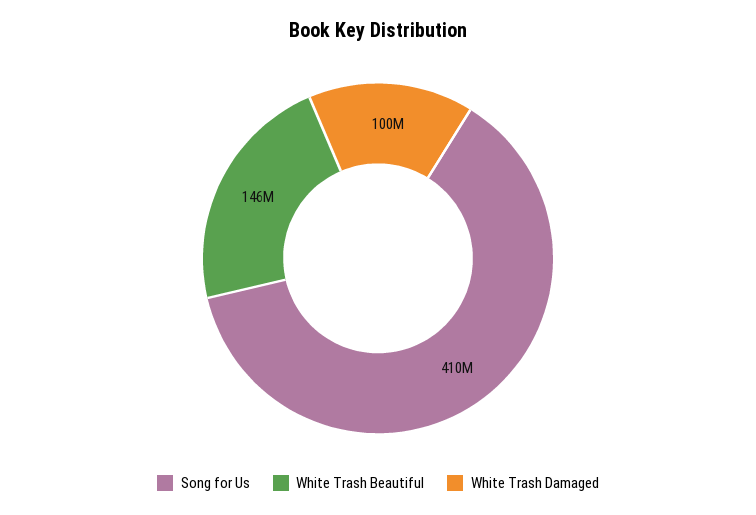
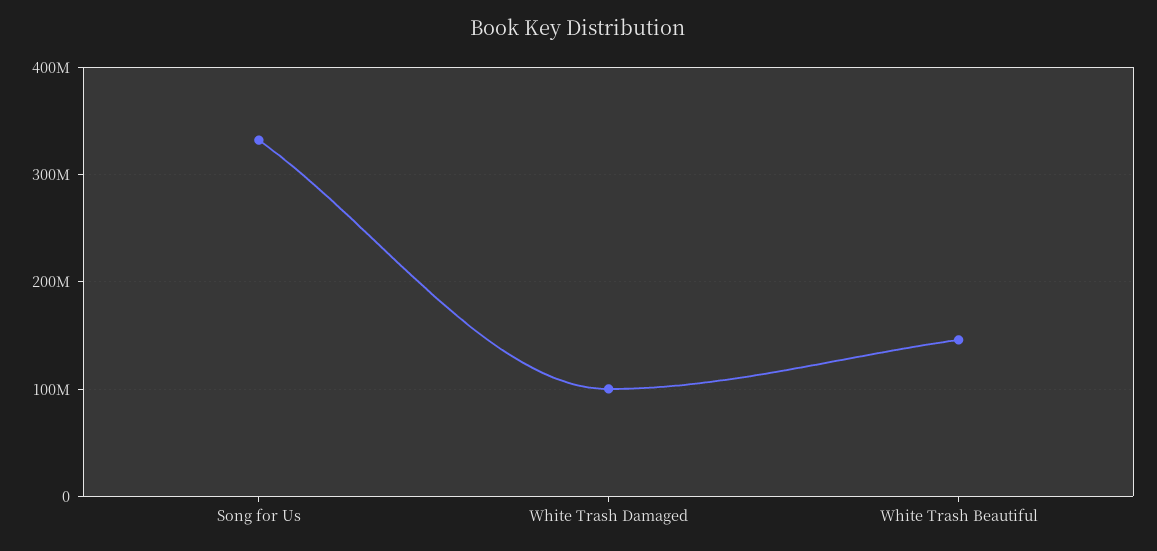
  {
-   "Song for Us": 410000000,
+   "Song for Us": 330000000,
    "White Trash Beautiful": 146000000,
    "White Trash Damaged": 100000000
  }

